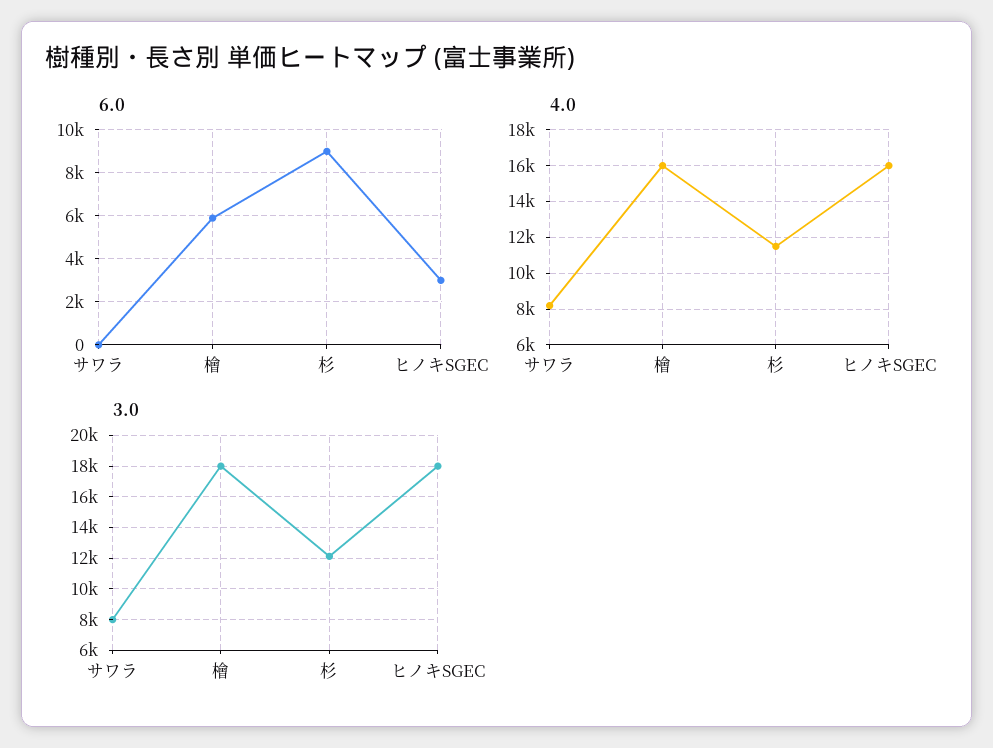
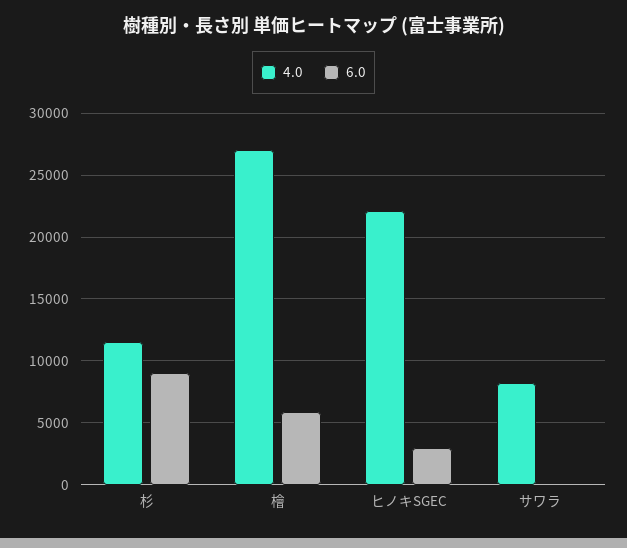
  {
    "6.0": {
      "サワラ": 0,
      "檜": 6000,
      "杉": 9000,
      "ヒノキSGEC": 3000
    },
    "4.0": {
      "サワラ": 8000,
-     "檜": 16000,
+     "檜": 27000,
      "杉": 11500,
-     "ヒノキSGEC": 16000
+     "ヒノキSGEC": 22000
-   },
+   }
-   "3.0": {
-     "サワラ": 8000,
-     "檜": 18000,
-     "杉": 12000,
-     "ヒノキSGEC": 18000
-   }
  }

